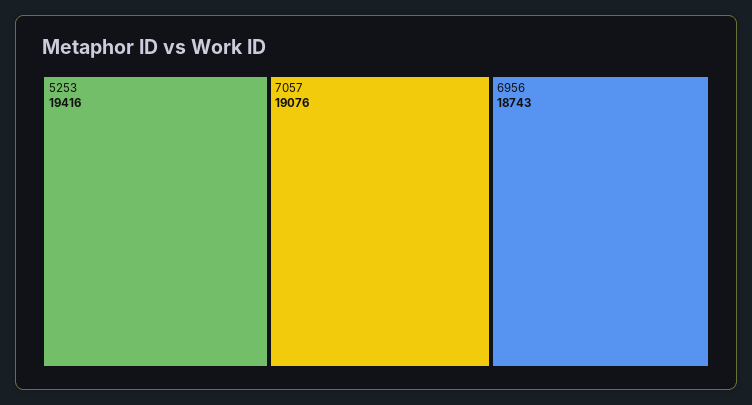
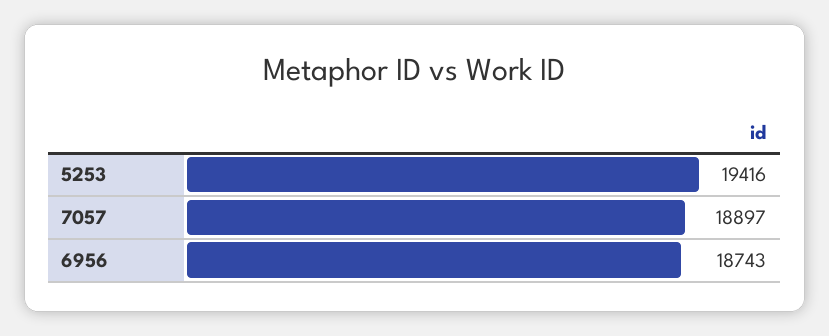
  {
    "5253": 19416,
-   "7057": 19076,
+   "7057": 18897,
    "6956": 18743
  }

